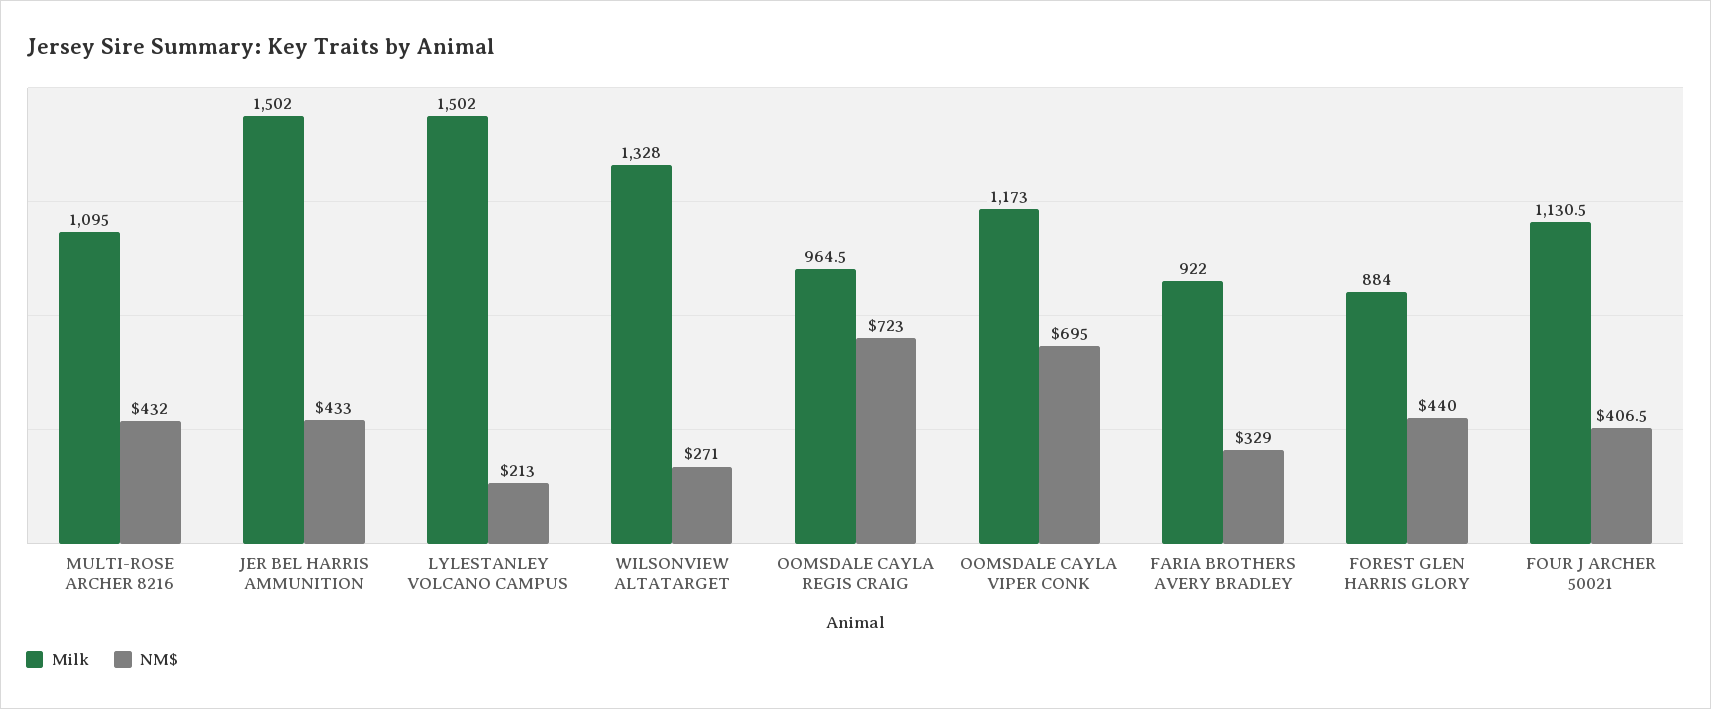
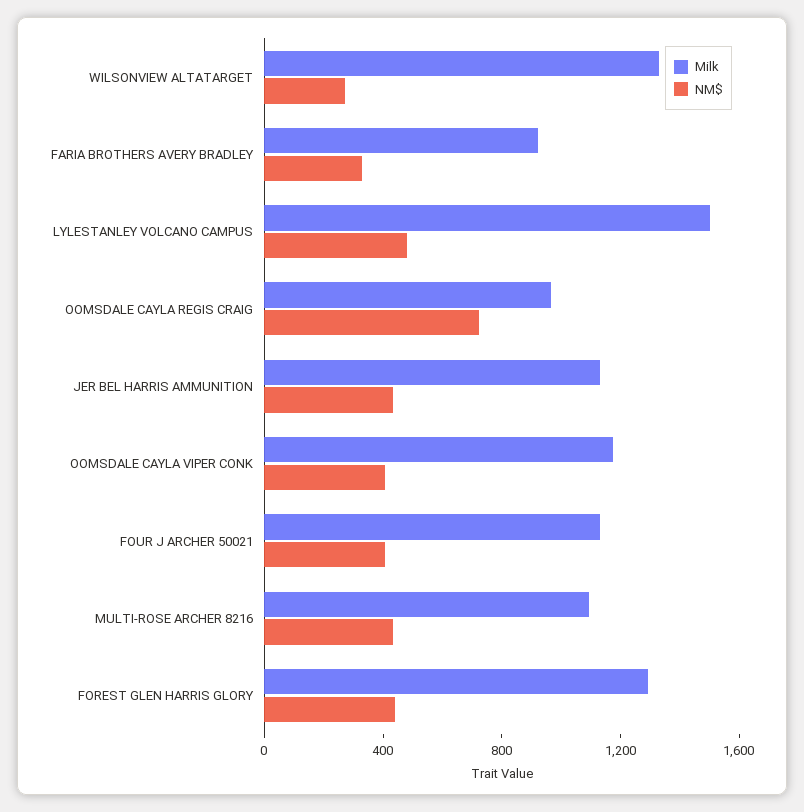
  {
    "Milk": {
      "MULTI-ROSE ARCHER 8216": 1095,
-     "JER BEL HARRIS AMMUNITION": 1502,
+     "JER BEL HARRIS AMMUNITION": 1100,
      "LYLESTANLEY VOLCANO CAMPUS": 1502,
      "WILSONVIEW ALTATARGET": 1328,
      "OOMSDALE CAYLA REGIS CRAIG": 964.5,
      "OOMSDALE CAYLA VIPER CONK": 1173,
      "FARIA BROTHERS AVERY BRADLEY": 922,
-     "FOREST GLEN HARRIS GLORY": 884,
+     "FOREST GLEN HARRIS GLORY": 1300,
      "FOUR J ARCHER 50021": 1130.5
    },
    "NM$": {
      "MULTI-ROSE ARCHER 8216": 432,
      "JER BEL HARRIS AMMUNITION": 433,
-     "LYLESTANLEY VOLCANO CAMPUS": 213,
+     "LYLESTANLEY VOLCANO CAMPUS": 500,
      "WILSONVIEW ALTATARGET": 271,
      "OOMSDALE CAYLA REGIS CRAIG": 723,
-     "OOMSDALE CAYLA VIPER CONK": 695,
+     "OOMSDALE CAYLA VIPER CONK": 400,
      "FARIA BROTHERS AVERY BRADLEY": 329,
      "FOREST GLEN HARRIS GLORY": 440,
      "FOUR J ARCHER 50021": 406.5
    }
  }

